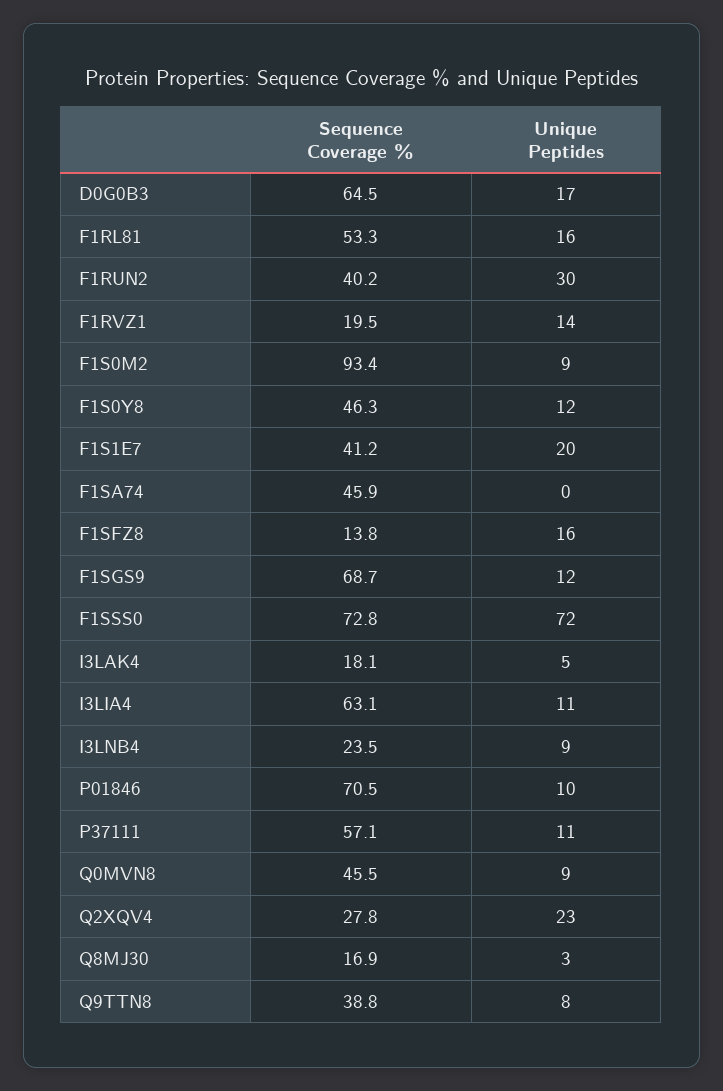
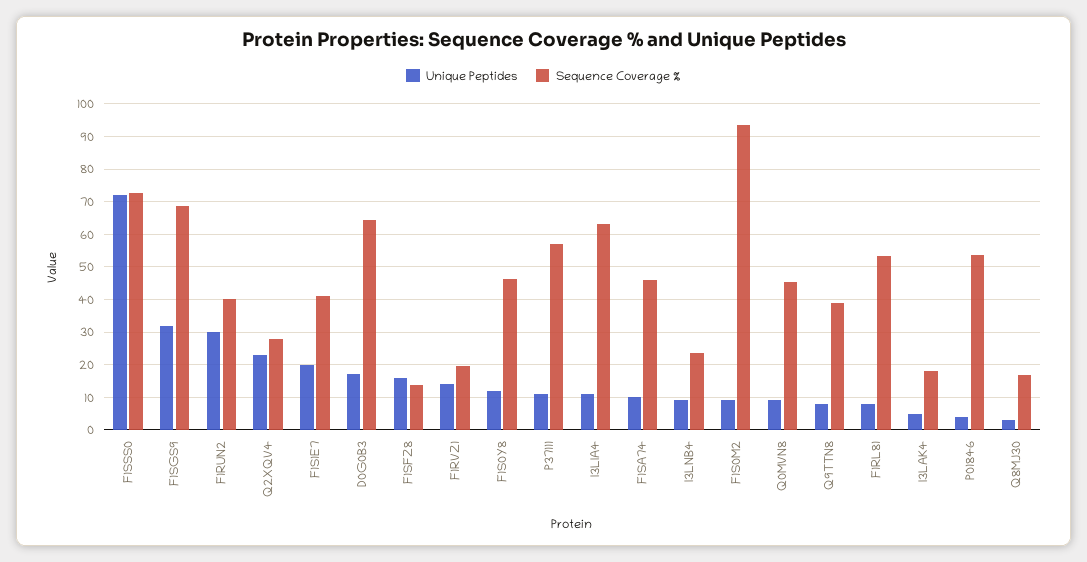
  {
    "Sequence Coverage %": {
      "D0G0B3": 64.5,
      "F1RL81": 53.3,
      "F1RUN2": 40.2,
      "F1RVZ1": 19.5,
      "F1S0M2": 93.4,
      "F1S0Y8": 46.3,
      "F1S1E7": 41.2,
      "F1SA74": 45.9,
      "F1SFZ8": 13.8,
      "F1SGS9": 68.7,
      "F1SSS0": 72.8,
      "I3LAK4": 18.1,
      "I3LIA4": 63.1,
      "I3LNB4": 23.5,
-     "P01846": 70.5,
+     "P01846": 54,
      "P37111": 57.1,
      "Q0MVN8": 45.5,
      "Q2XQV4": 27.8,
      "Q8MJ30": 16.9,
      "Q9TTN8": 38.8
    },
    "Unique Peptides": {
      "D0G0B3": 17,
-     "F1RL81": 16,
+     "F1RL81": 8,
      "F1RUN2": 30,
      "F1RVZ1": 14,
      "F1S0M2": 9,
      "F1S0Y8": 12,
      "F1S1E7": 20,
-     "F1SA74": 0,
+     "F1SA74": 10,
      "F1SFZ8": 16,
-     "F1SGS9": 12,
+     "F1SGS9": 32,
      "F1SSS0": 72,
      "I3LAK4": 5,
      "I3LIA4": 11,
      "I3LNB4": 9,
-     "P01846": 10,
+     "P01846": 4,
      "P37111": 11,
      "Q0MVN8": 9,
      "Q2XQV4": 23,
      "Q8MJ30": 3,
      "Q9TTN8": 8
    }
  }

